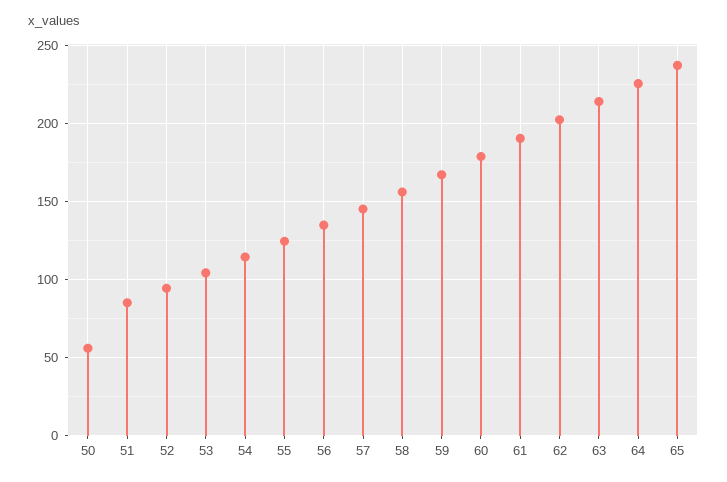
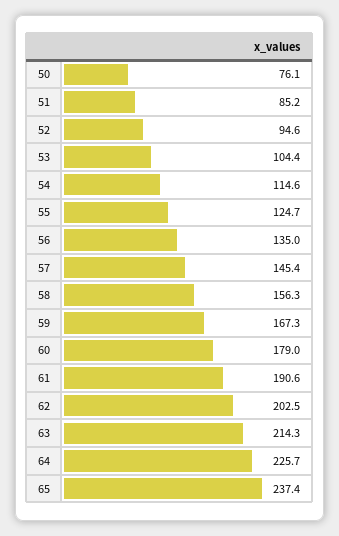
  {
-   "50": 55,
+   "50": 76.1,
    "51": 85.2,
    "52": 94.6,
    "53": 104.4,
    "54": 114.6,
    "55": 124.7,
    "56": 135,
    "57": 145.4,
    "58": 156.3,
    "59": 167.3,
    "60": 179,
    "61": 190.6,
    "62": 202.5,
    "63": 214.3,
    "64": 225.7,
    "65": 237.4
  }

